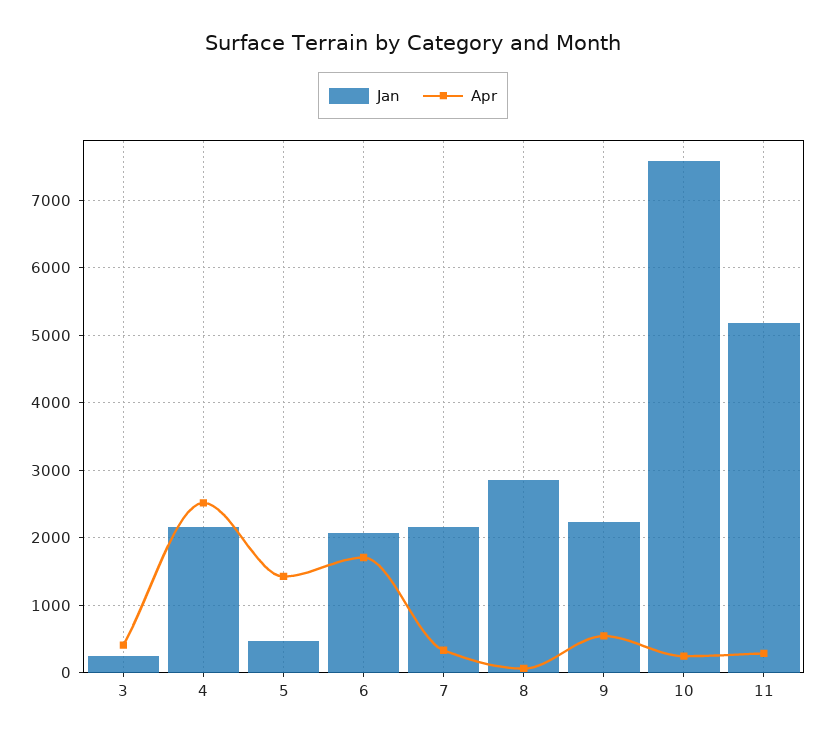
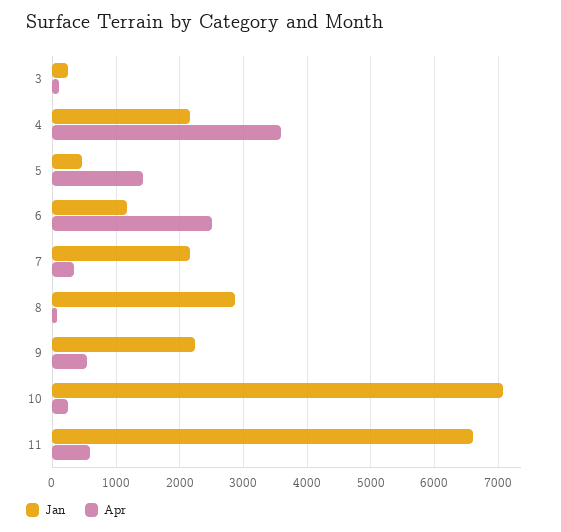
  {
    "Jan": {
      "3": 300,
      "4": 2200,
      "5": 500,
-     "6": 2100,
+     "6": 1200,
      "7": 2200,
      "8": 2900,
      "9": 2200,
-     "10": 7600,
+     "10": 7100,
-     "11": 5200
+     "11": 6600
    },
    "Apr": {
-     "3": 400,
+     "3": 100,
-     "4": 2500,
+     "4": 3600,
      "5": 1400,
-     "6": 1700,
+     "6": 2500,
      "7": 300,
      "8": 100,
      "9": 500,
      "10": 300,
-     "11": 300
+     "11": 600
    }
  }

